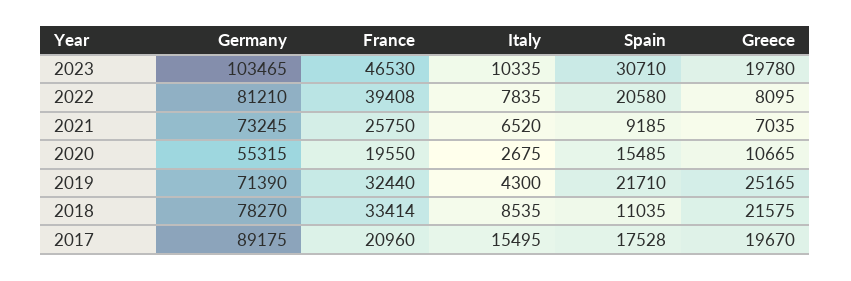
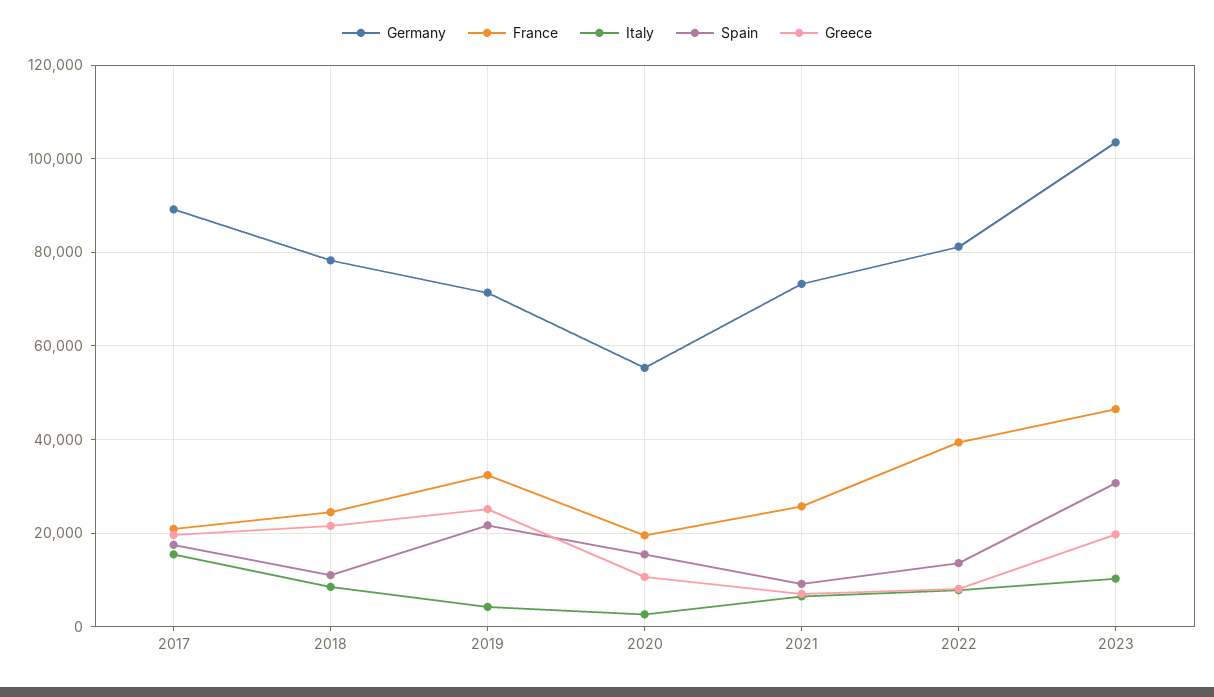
  {
    "Germany": {
      "2023": 103465,
      "2022": 81210,
      "2021": 73245,
      "2020": 55315,
      "2019": 71390,
      "2018": 78270,
      "2017": 89175
    },
    "France": {
      "2023": 46530,
      "2022": 39408,
      "2021": 25750,
      "2020": 19550,
      "2019": 32440,
-     "2018": 33414,
+     "2018": 24000,
      "2017": 20960
    },
    "Italy": {
      "2023": 10335,
      "2022": 7835,
      "2021": 6520,
      "2020": 2675,
      "2019": 4300,
      "2018": 8535,
      "2017": 15495
    },
    "Spain": {
      "2023": 30710,
-     "2022": 20580,
+     "2022": 14000,
      "2021": 9185,
      "2020": 15485,
      "2019": 21710,
      "2018": 11035,
      "2017": 17528
    },
    "Greece": {
      "2023": 19780,
      "2022": 8095,
      "2021": 7035,
      "2020": 10665,
      "2019": 25165,
      "2018": 21575,
      "2017": 19670
    }
  }

